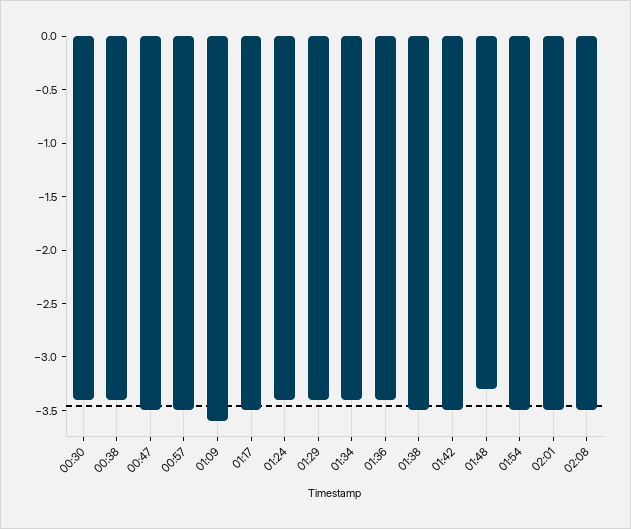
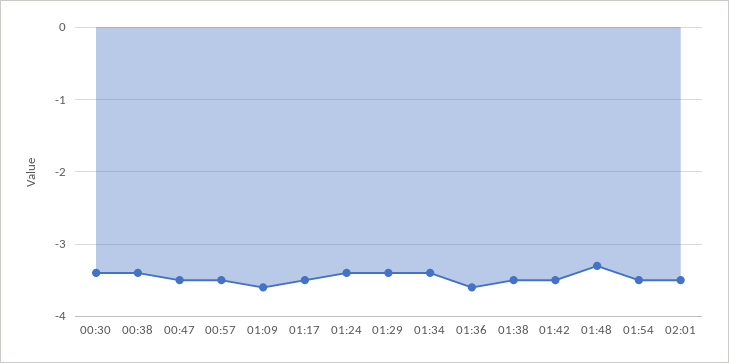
  {
    "00:30": -3.4,
    "00:38": -3.4,
    "00:47": -3.5,
    "00:57": -3.5,
    "01:09": -3.6,
    "01:17": -3.5,
    "01:24": -3.4,
    "01:29": -3.4,
    "01:34": -3.4,
-   "01:36": -3.4,
+   "01:36": -3.6,
    "01:38": -3.5,
    "01:42": -3.5,
    "01:48": -3.3,
    "01:54": -3.5,
-   "02:01": -3.5,
+   "02:01": -3.5
-   "02:08": -3.5
  }

